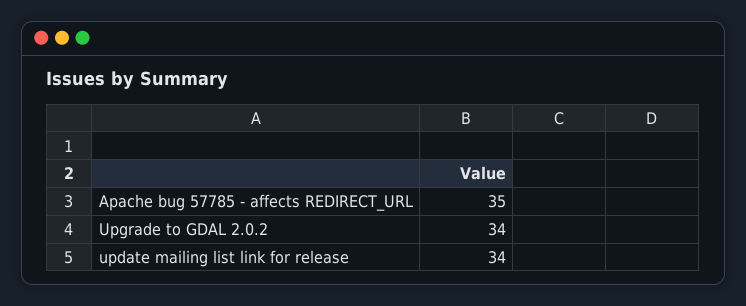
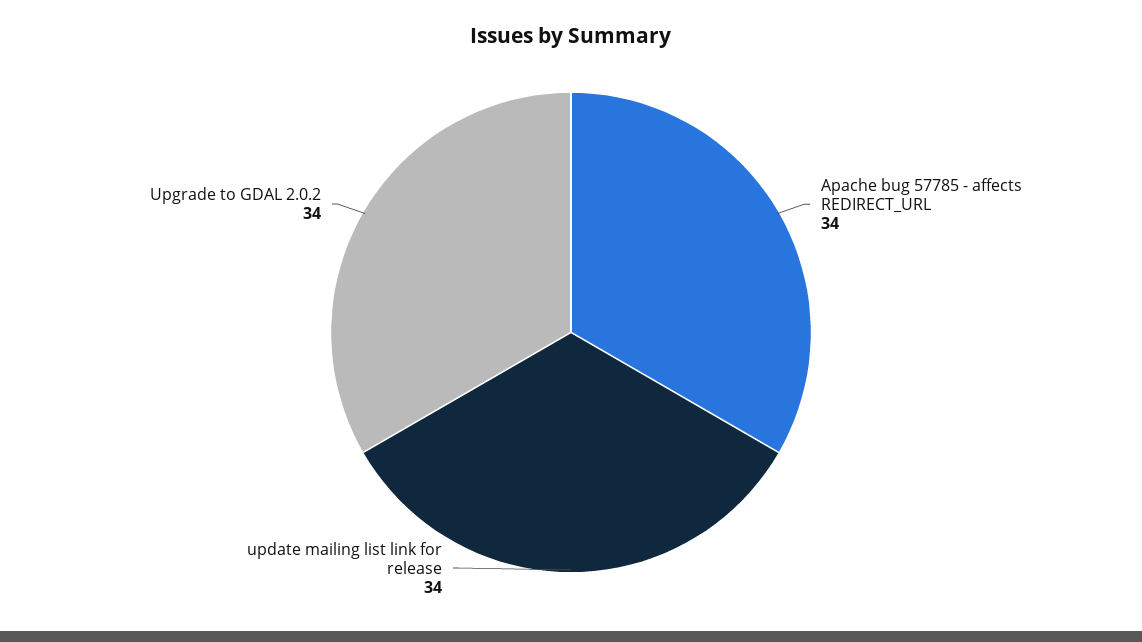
  {
-   "Apache bug 57785 - affects REDIRECT_URL": 35,
+   "Apache bug 57785 - affects REDIRECT_URL": 34,
    "Upgrade to GDAL 2.0.2": 34,
    "update mailing list link for release": 34
  }

